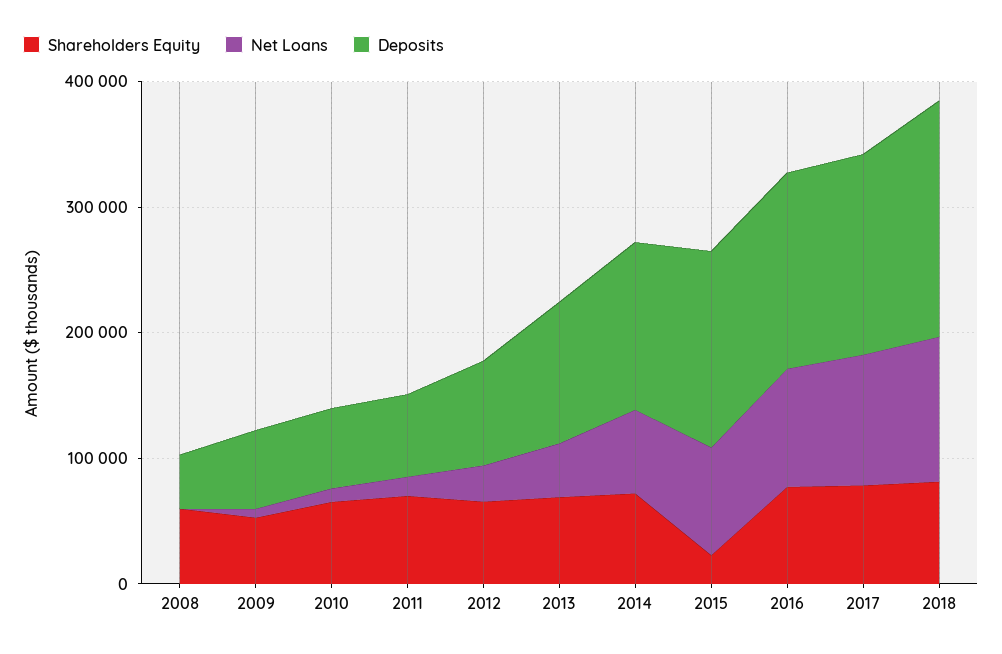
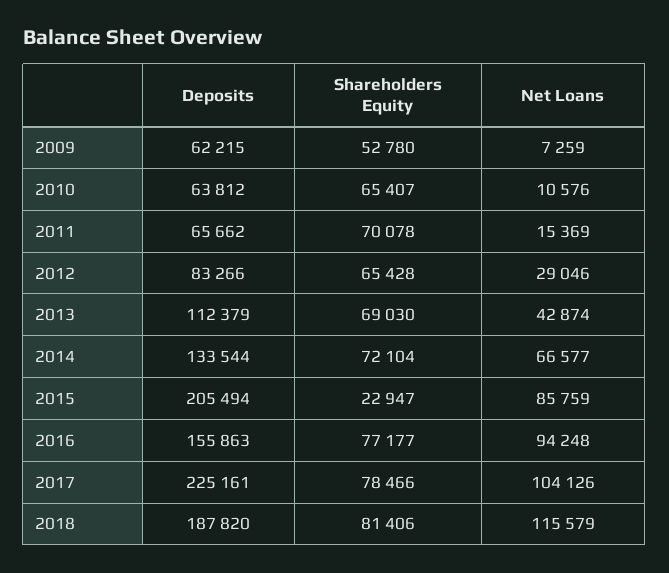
  {
    "Shareholders Equity": {
-     "2008": 60000,
      "2009": 52780,
      "2010": 65407,
      "2011": 70078,
      "2012": 65428,
      "2013": 69030,
      "2014": 72104,
      "2015": 22947,
      "2016": 77177,
      "2017": 78466,
      "2018": 81406
    },
    "Net Loans": {
-     "2008": 0,
      "2009": 7259,
      "2010": 10576,
      "2011": 15369,
      "2012": 29046,
      "2013": 42874,
      "2014": 66577,
      "2015": 85759,
      "2016": 94248,
      "2017": 104126,
      "2018": 115579
    },
    "Deposits": {
-     "2008": 40000,
      "2009": 62215,
      "2010": 63812,
      "2011": 65662,
      "2012": 83266,
      "2013": 112379,
      "2014": 133544,
-     "2015": 160000,
+     "2015": 205494,
      "2016": 155863,
-     "2017": 160000,
+     "2017": 225161,
      "2018": 187820
    }
  }

